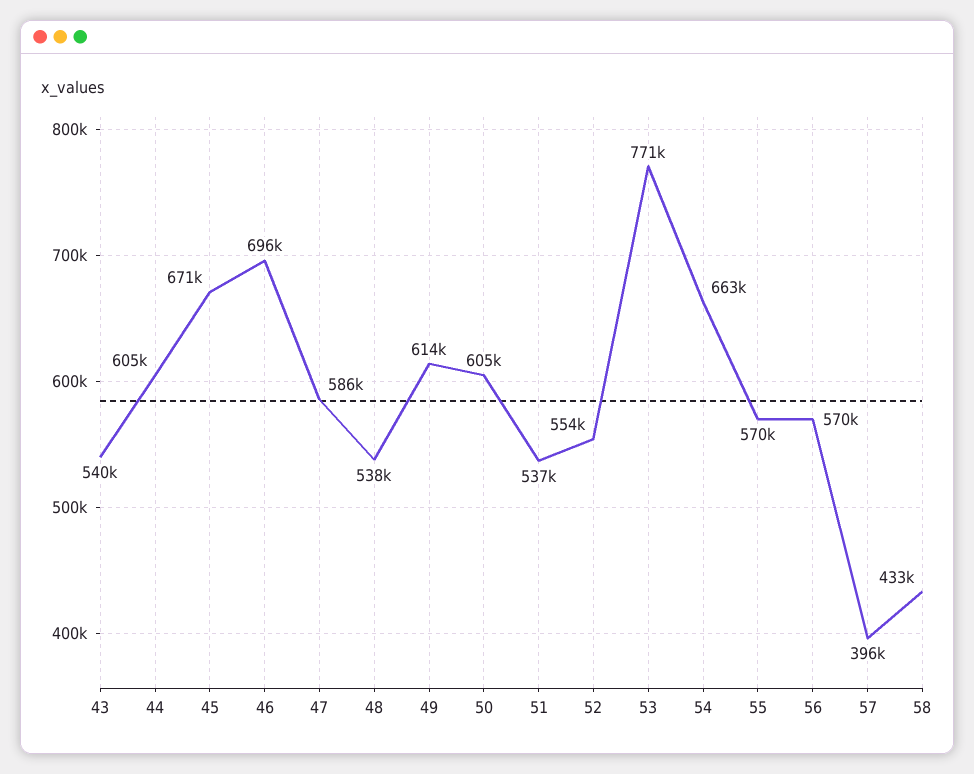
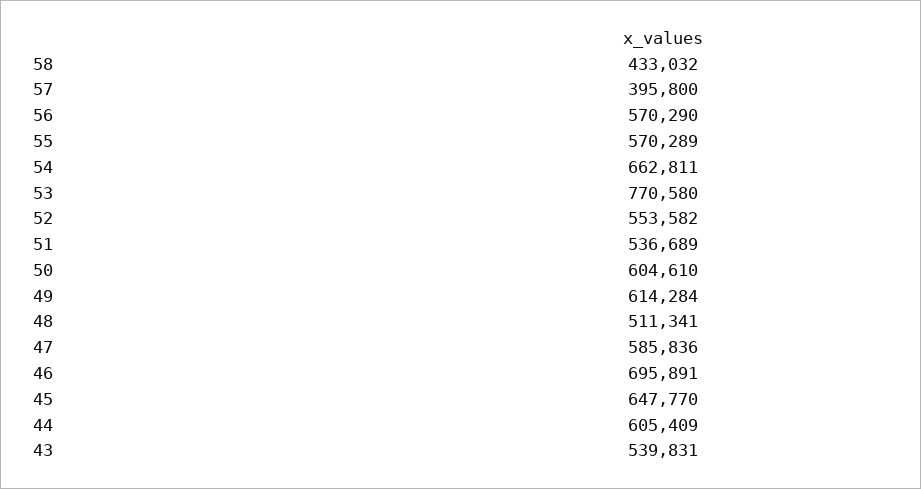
  {
    "43": 539831,
    "44": 605409,
-   "45": 671000,
+   "45": 647770,
    "46": 695891,
    "47": 585836,
-   "48": 538000,
+   "48": 511341,
    "49": 614284,
    "50": 604610,
    "51": 536689,
    "52": 553582,
    "53": 770580,
    "54": 662811,
    "55": 570289,
    "56": 570290,
    "57": 395800,
    "58": 433032
  }

